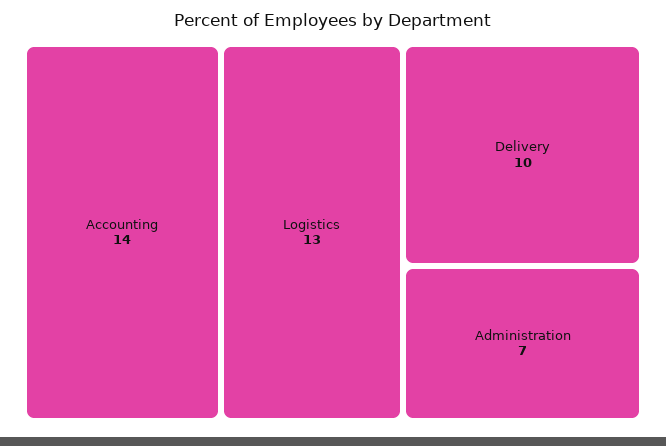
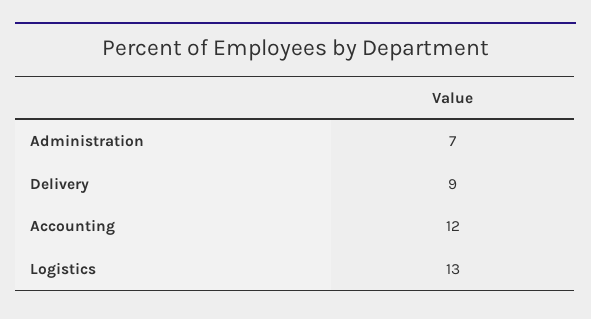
  {
-   "Accounting": 14,
+   "Accounting": 12,
    "Logistics": 13,
-   "Delivery": 10,
+   "Delivery": 9,
    "Administration": 7
  }

